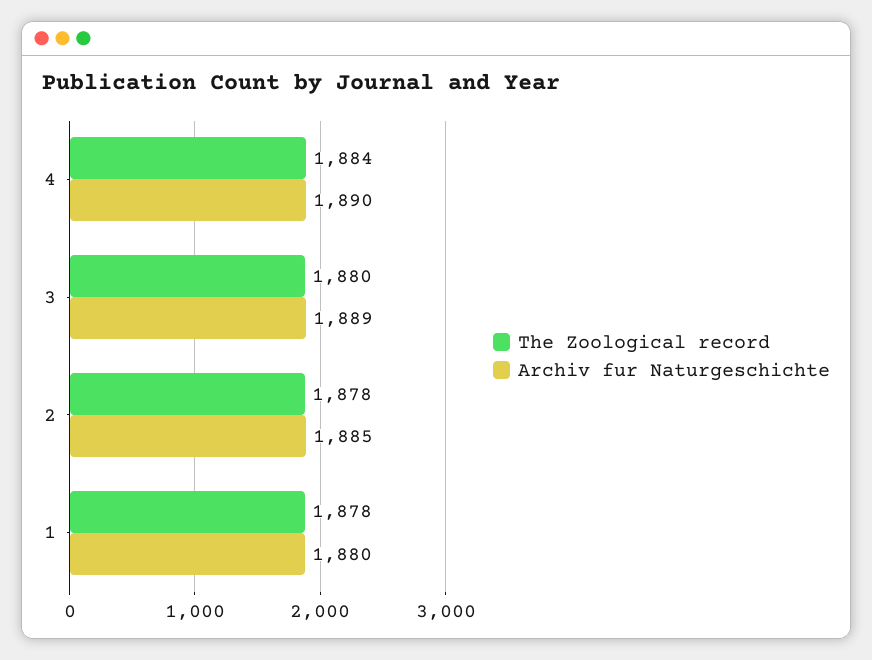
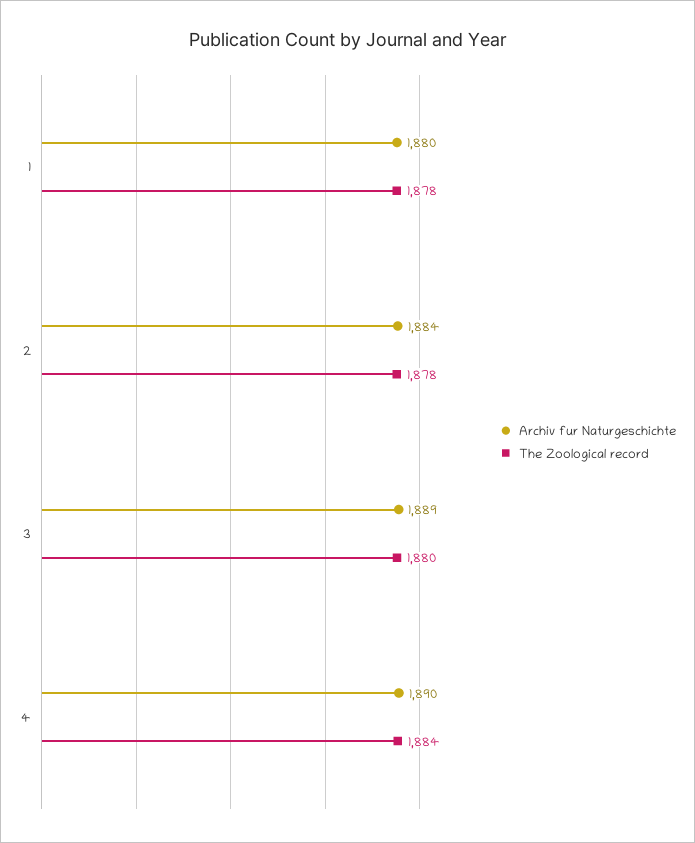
  {
    "The Zoological record": {
      "4": 1884,
      "3": 1880,
      "2": 1878,
      "1": 1878
    },
    "Archiv fur Naturgeschichte": {
      "4": 1890,
      "3": 1889,
-     "2": 1885,
+     "2": 1884,
      "1": 1880
    }
  }

